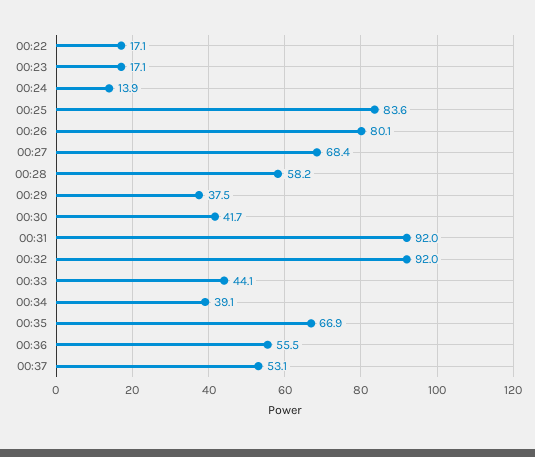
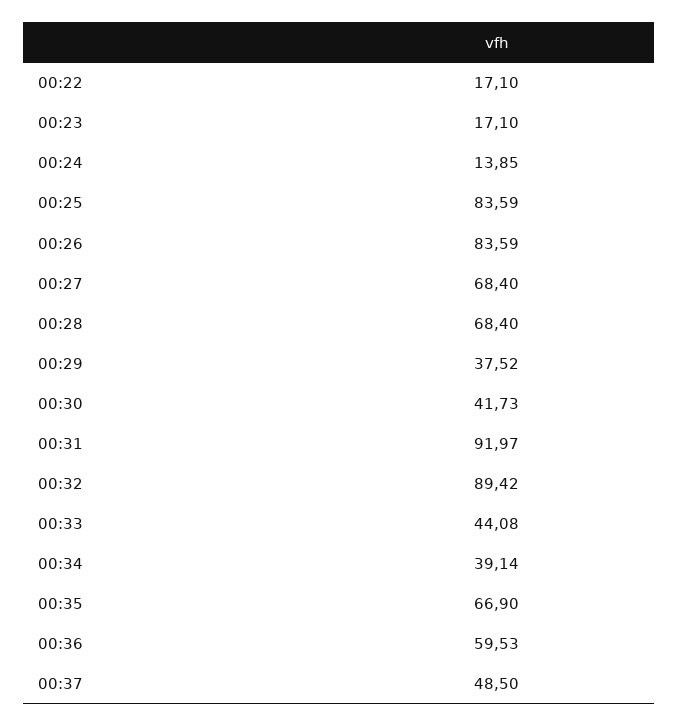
  {
    "00:22": 17.1,
    "00:23": 17.1,
    "00:24": 13.85,
    "00:25": 83.59,
-   "00:26": 80.1,
+   "00:26": 83.59,
    "00:27": 68.4,
-   "00:28": 58.2,
+   "00:28": 68.4,
    "00:29": 37.52,
    "00:30": 41.73,
    "00:31": 91.97,
-   "00:32": 92,
+   "00:32": 89.42,
    "00:33": 44.08,
    "00:34": 39.14,
    "00:35": 66.9,
-   "00:36": 55.5,
+   "00:36": 59.53,
-   "00:37": 53.1
+   "00:37": 48.5
  }

